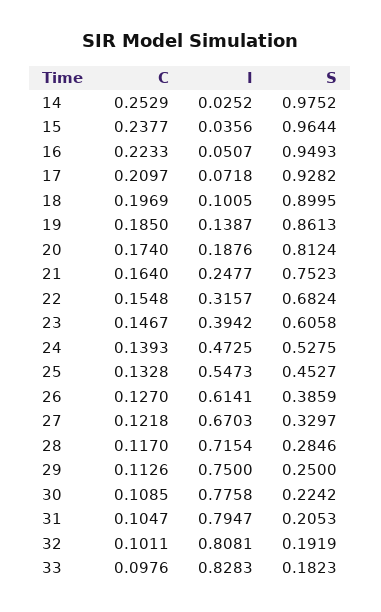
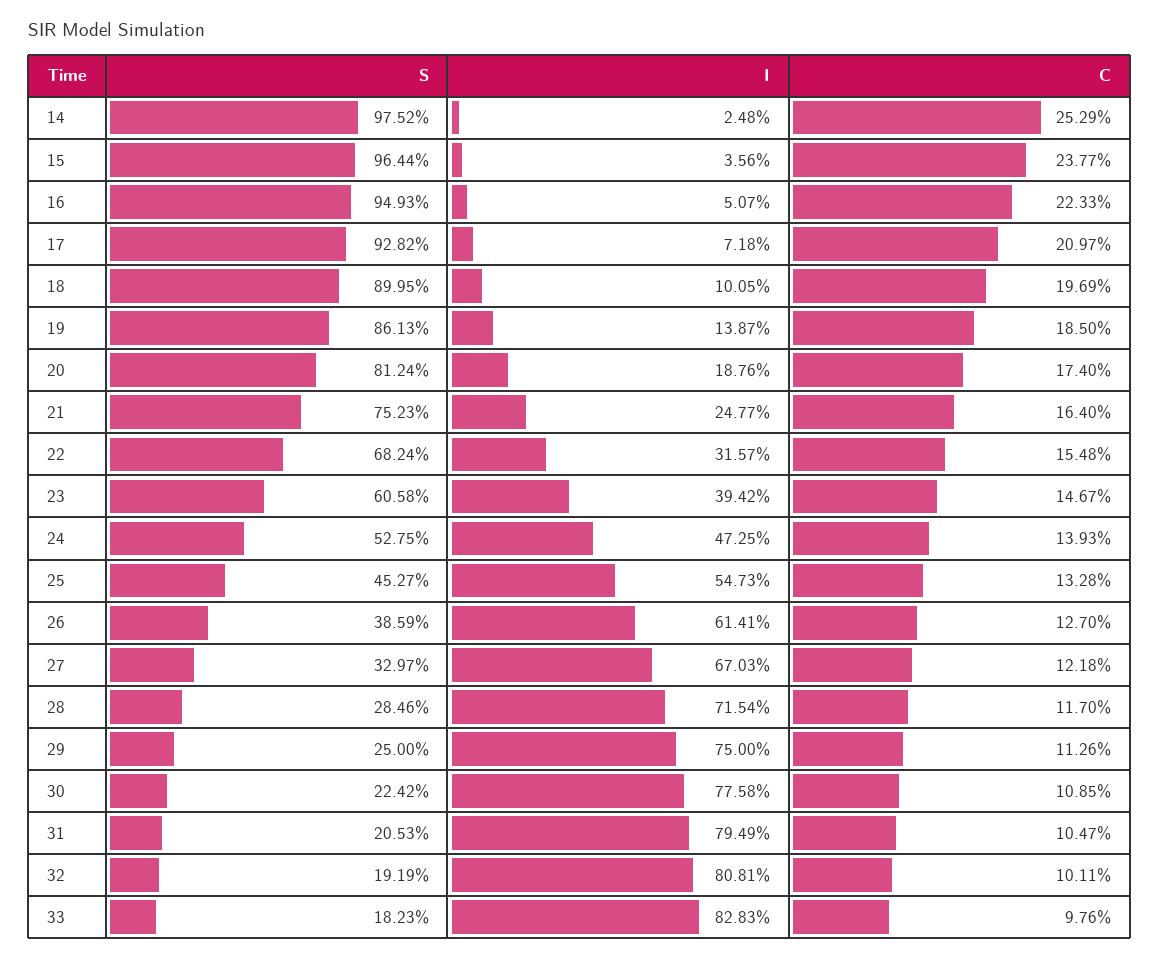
  {
    "C": {
      "14": 0.2529,
      "15": 0.2377,
      "16": 0.2233,
      "17": 0.2097,
      "18": 0.1969,
      "19": 0.185,
      "20": 0.174,
      "21": 0.164,
      "22": 0.1548,
      "23": 0.1467,
      "24": 0.1393,
      "25": 0.1328,
      "26": 0.127,
      "27": 0.1218,
      "28": 0.117,
      "29": 0.1126,
      "30": 0.1085,
      "31": 0.1047,
      "32": 0.1011,
      "33": 0.0976
    },
    "I": {
-     "14": 0.0252,
+     "14": 0.0248,
      "15": 0.0356,
      "16": 0.0507,
      "17": 0.0718,
      "18": 0.1005,
      "19": 0.1387,
      "20": 0.1876,
      "21": 0.2477,
      "22": 0.3157,
      "23": 0.3942,
      "24": 0.4725,
      "25": 0.5473,
      "26": 0.6141,
      "27": 0.6703,
      "28": 0.7154,
      "29": 0.75,
      "30": 0.7758,
-     "31": 0.7947,
+     "31": 0.7949,
      "32": 0.8081,
      "33": 0.8283
    },
    "S": {
      "14": 0.9752,
      "15": 0.9644,
      "16": 0.9493,
      "17": 0.9282,
      "18": 0.8995,
      "19": 0.8613,
      "20": 0.8124,
      "21": 0.7523,
      "22": 0.6824,
      "23": 0.6058,
      "24": 0.5275,
      "25": 0.4527,
      "26": 0.3859,
      "27": 0.3297,
      "28": 0.2846,
      "29": 0.25,
      "30": 0.2242,
      "31": 0.2053,
      "32": 0.1919,
      "33": 0.1823
    }
  }

